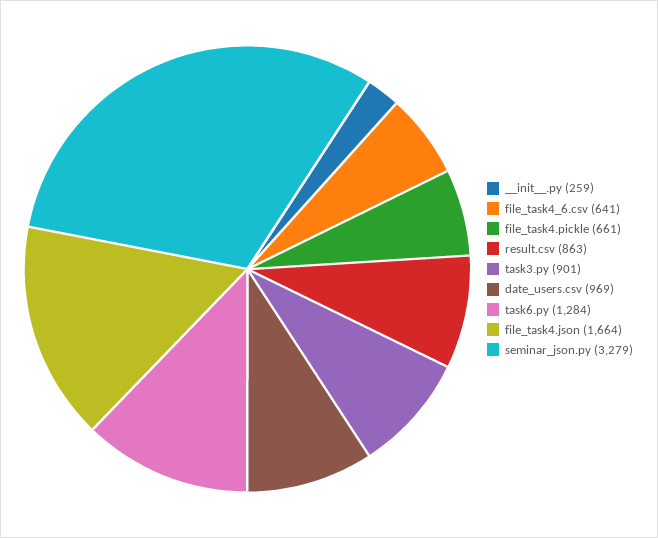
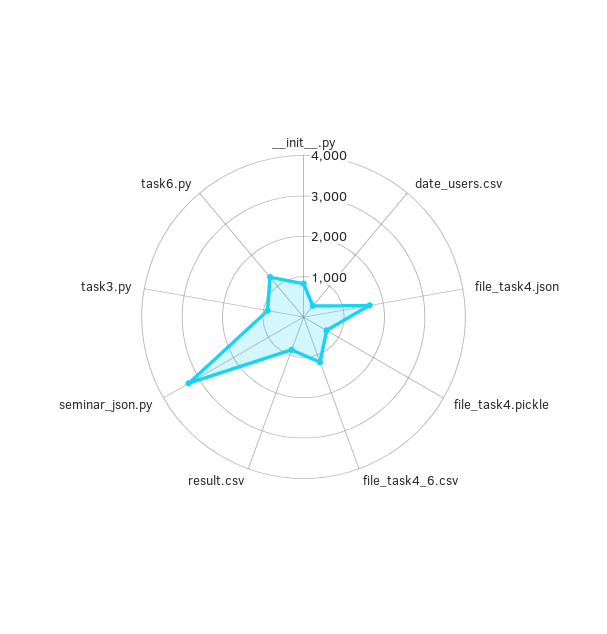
  {
-   "__init__.py": 259,
+   "__init__.py": 800,
-   "file_task4_6.csv": 641,
+   "file_task4_6.csv": 1200,
    "file_task4.pickle": 661,
    "result.csv": 863,
    "task3.py": 901,
-   "date_users.csv": 969,
+   "date_users.csv": 400,
    "task6.py": 1284,
    "file_task4.json": 1664,
    "seminar_json.py": 3279
  }

